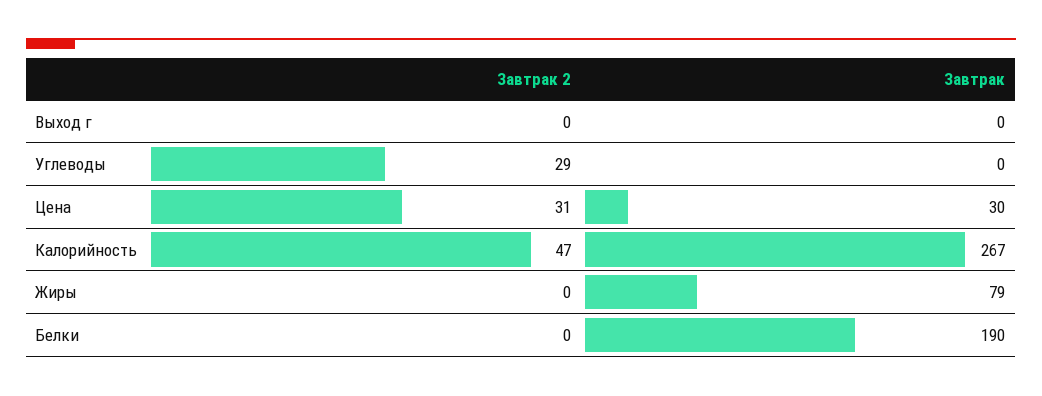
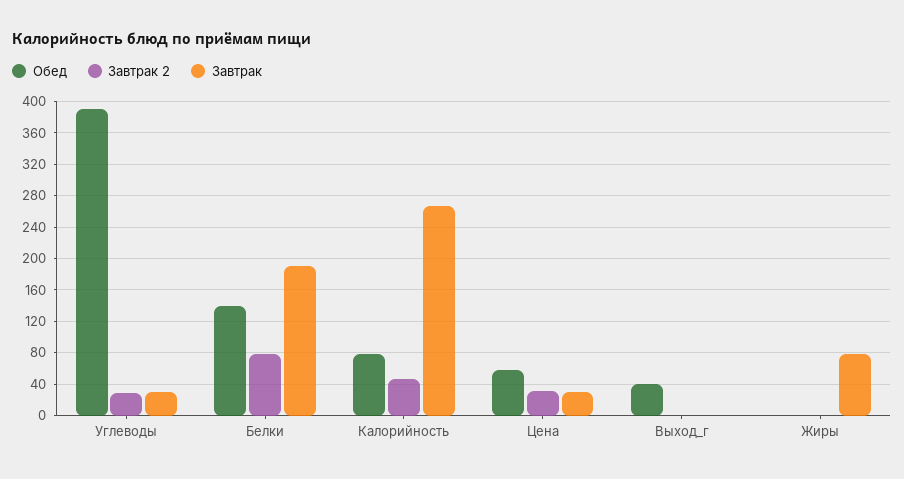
  {
    "Завтрак 2": {
      "Выход г": 0,
      "Углеводы": 29,
      "Цена": 31,
      "Калорийность": 47,
      "Жиры": 0,
-     "Белки": 0
+     "Белки": 80
    },
    "Завтрак": {
      "Выход г": 0,
-     "Углеводы": 0,
+     "Углеводы": 30,
      "Цена": 30,
      "Калорийность": 267,
      "Жиры": 79,
      "Белки": 190
-   }
+   },
+   "Обед": {
+     "Углеводы": 390,
+     "Белки": 140,
+     "Калорийность": 80,
+     "Цена": 60,
+     "Выход г": 40,
+     "Жиры": 0
+   }
  }

